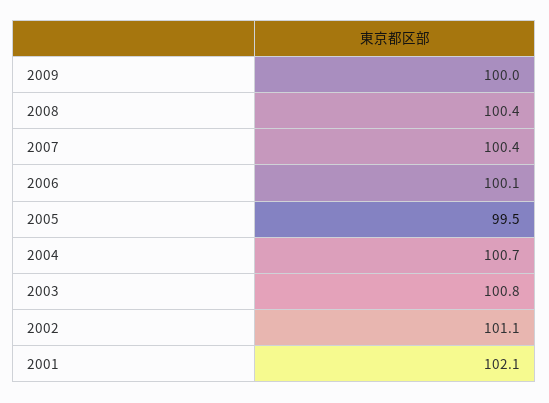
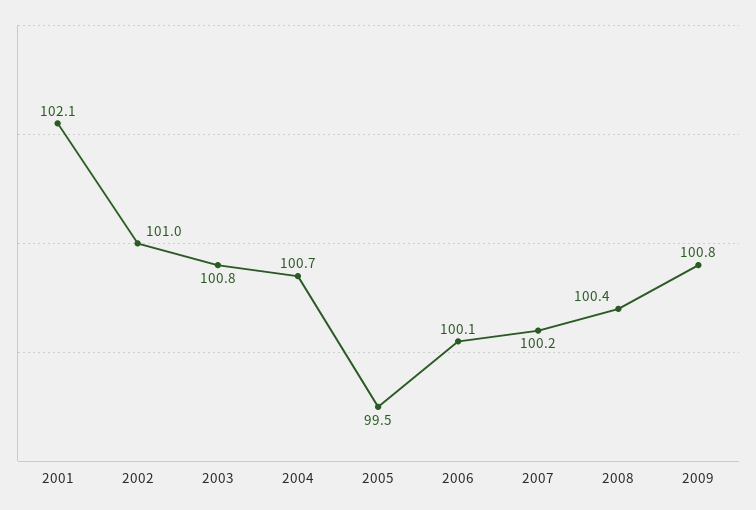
  {
-   "2009": 100,
+   "2009": 100.8,
    "2008": 100.4,
-   "2007": 100.4,
+   "2007": 100.2,
    "2006": 100.1,
    "2005": 99.5,
    "2004": 100.7,
    "2003": 100.8,
-   "2002": 101.1,
+   "2002": 101,
    "2001": 102.1
  }

